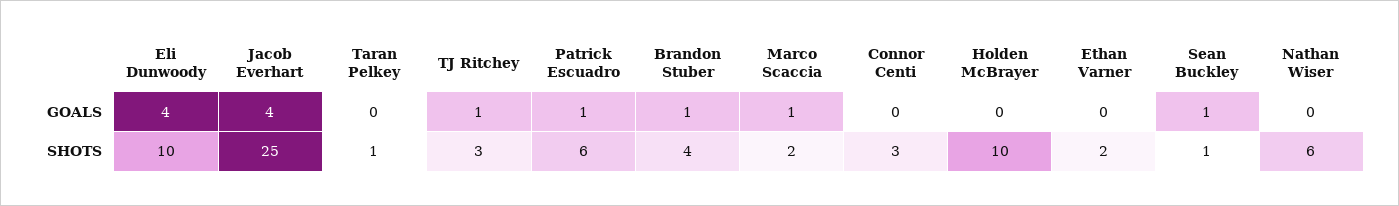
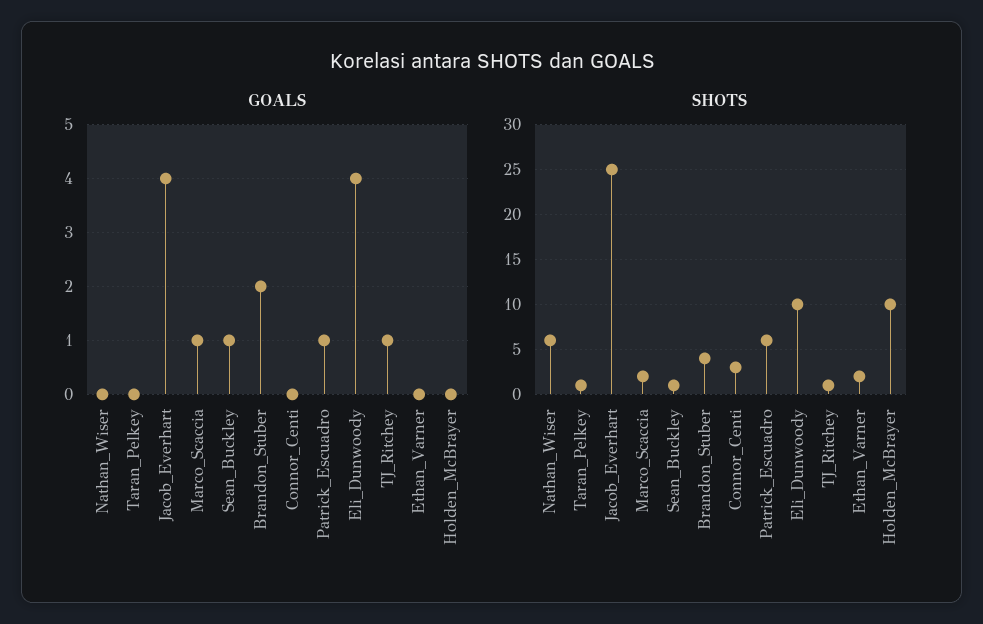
  {
    "GOALS": {
      "Eli Dunwoody": 4,
      "Jacob Everhart": 4,
      "Taran Pelkey": 0,
      "TJ Ritchey": 1,
      "Patrick Escuadro": 1,
-     "Brandon Stuber": 1,
+     "Brandon Stuber": 2,
      "Marco Scaccia": 1,
      "Connor Centi": 0,
      "Holden McBrayer": 0,
      "Ethan Varner": 0,
      "Sean Buckley": 1,
      "Nathan Wiser": 0
    },
    "SHOTS": {
      "Eli Dunwoody": 10,
      "Jacob Everhart": 25,
      "Taran Pelkey": 1,
-     "TJ Ritchey": 3,
+     "TJ Ritchey": 1,
      "Patrick Escuadro": 6,
      "Brandon Stuber": 4,
      "Marco Scaccia": 2,
      "Connor Centi": 3,
      "Holden McBrayer": 10,
      "Ethan Varner": 2,
      "Sean Buckley": 1,
      "Nathan Wiser": 6
    }
  }

